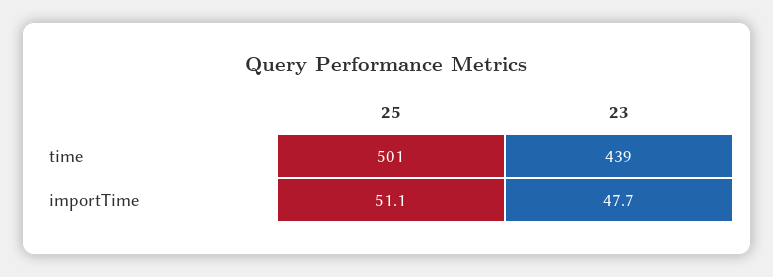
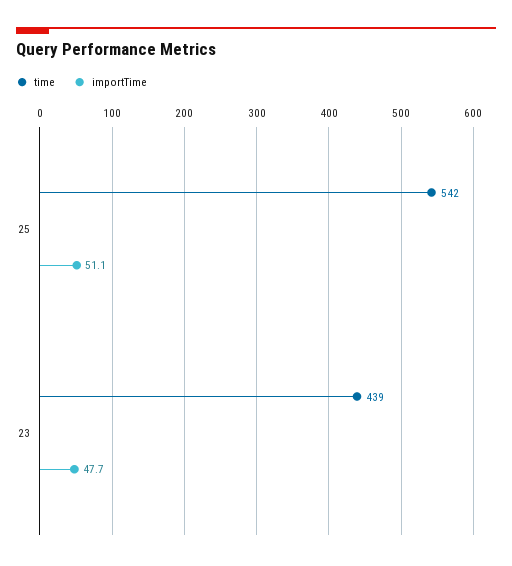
  {
    "time": {
-     "25": 501,
+     "25": 542,
      "23": 439
    },
    "importTime": {
      "25": 51.1,
      "23": 47.7
    }
  }

